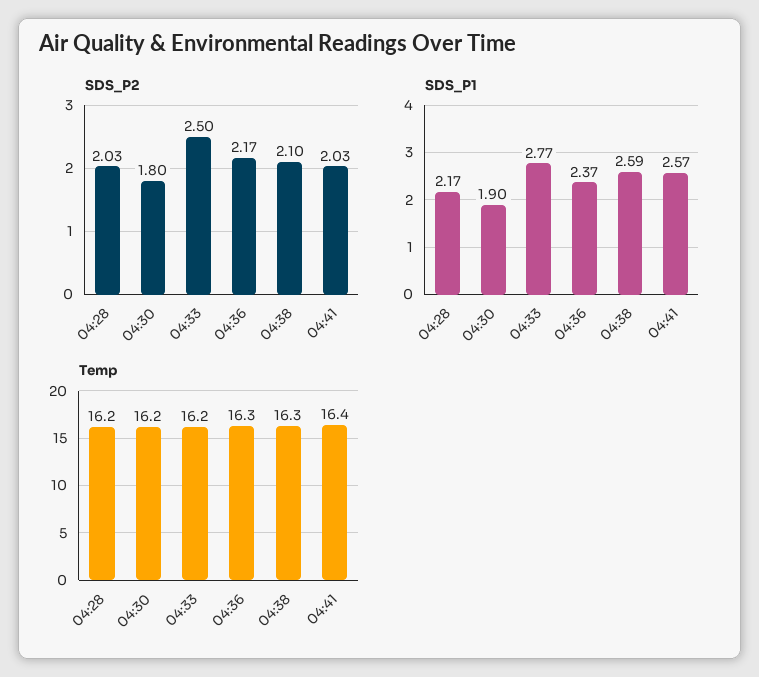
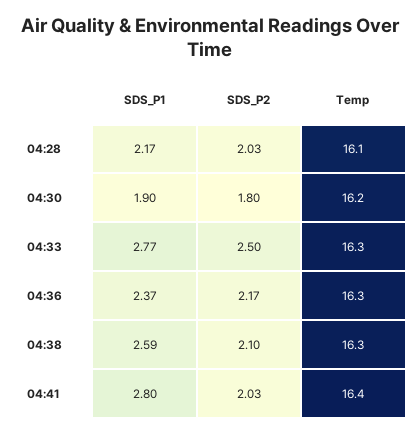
  {
    "SDS_P2": {
      "04:28": 2.03,
      "04:30": 1.8,
      "04:33": 2.5,
      "04:36": 2.17,
      "04:38": 2.1,
      "04:41": 2.03
    },
    "SDS_P1": {
      "04:28": 2.17,
      "04:30": 1.9,
      "04:33": 2.77,
      "04:36": 2.37,
      "04:38": 2.59,
-     "04:41": 2.57
+     "04:41": 2.8
    },
    "Temp": {
-     "04:28": 16.2,
+     "04:28": 16.1,
      "04:30": 16.2,
-     "04:33": 16.2,
+     "04:33": 16.3,
      "04:36": 16.3,
      "04:38": 16.3,
      "04:41": 16.4
    }
  }

